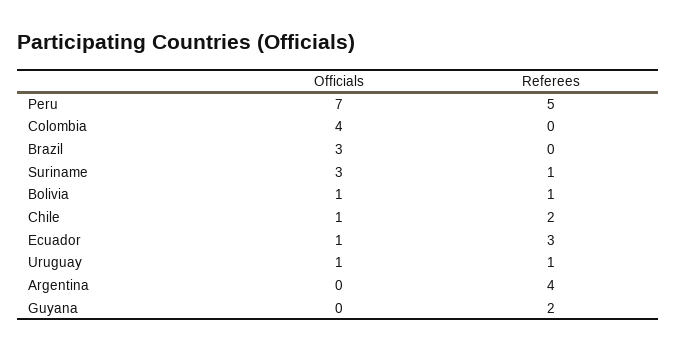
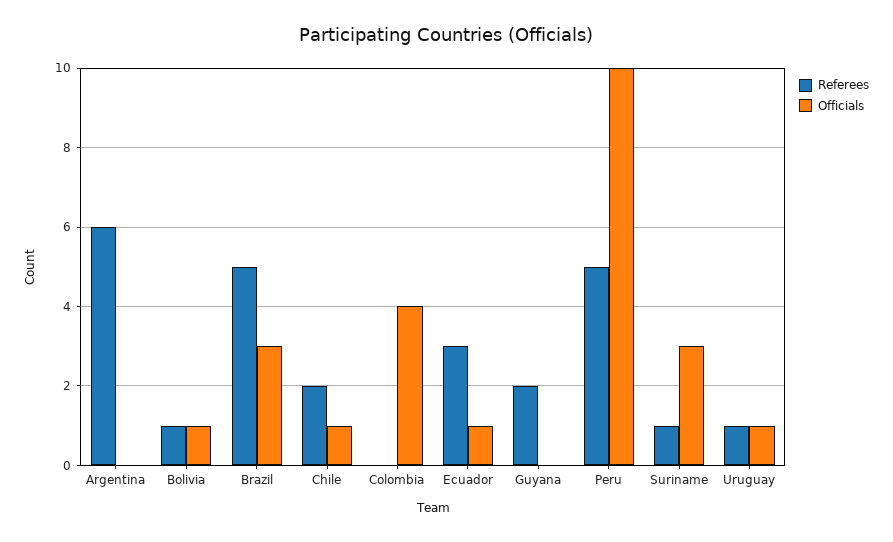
  {
    "Officials": {
-     "Peru": 7,
+     "Peru": 10,
      "Colombia": 4,
      "Brazil": 3,
      "Suriname": 3,
      "Bolivia": 1,
      "Chile": 1,
      "Ecuador": 1,
      "Uruguay": 1,
      "Argentina": 0,
      "Guyana": 0
    },
    "Referees": {
      "Peru": 5,
      "Colombia": 0,
-     "Brazil": 0,
+     "Brazil": 5,
      "Suriname": 1,
      "Bolivia": 1,
      "Chile": 2,
      "Ecuador": 3,
      "Uruguay": 1,
-     "Argentina": 4,
+     "Argentina": 6,
      "Guyana": 2
    }
  }

